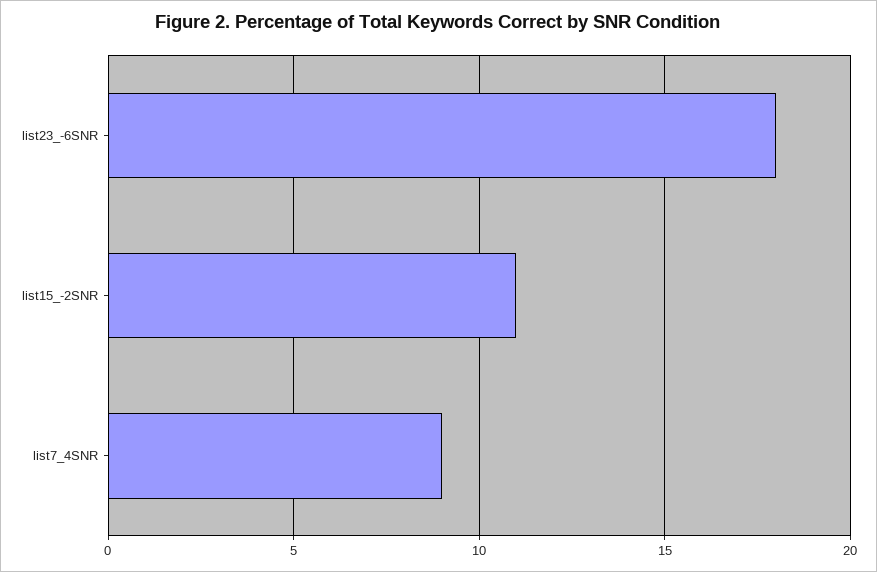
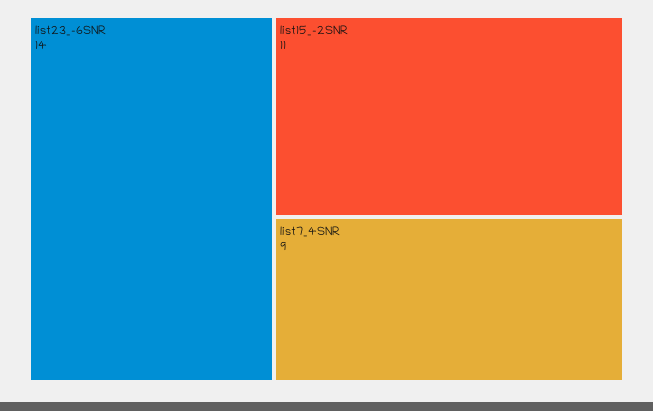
  {
-   "list23_-6SNR": 18,
+   "list23_-6SNR": 14,
    "list15_-2SNR": 11,
    "list7_4SNR": 9
  }

